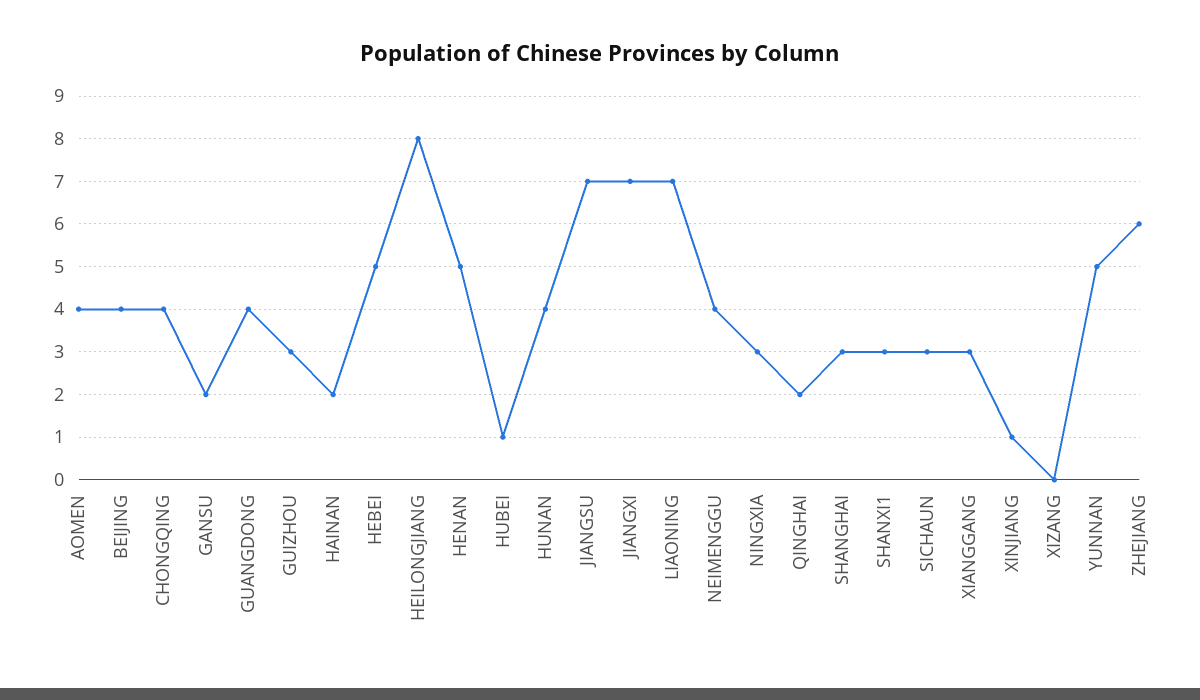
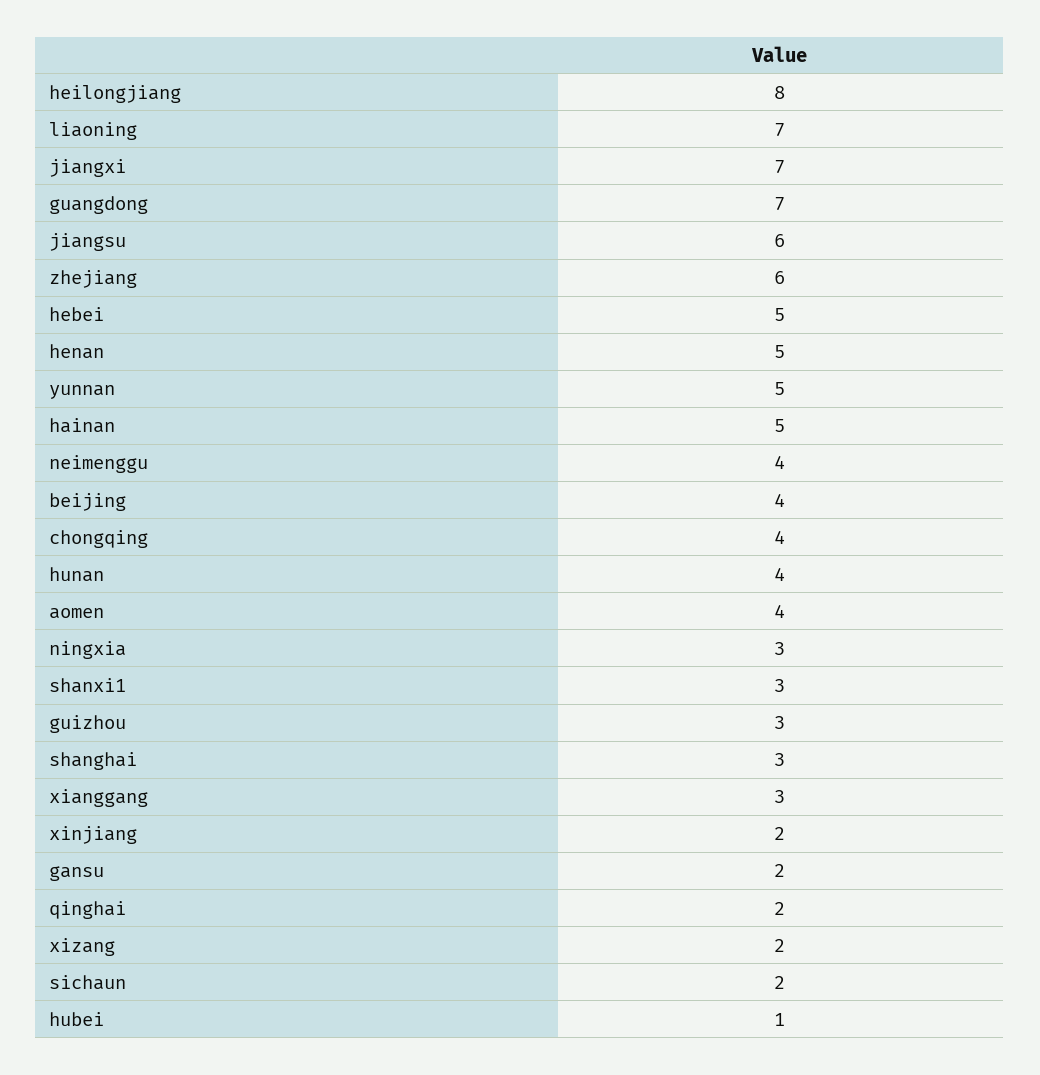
  {
    "AOMEN": 4,
    "BEIJING": 4,
    "CHONGQING": 4,
    "GANSU": 2,
-   "GUANGDONG": 4,
+   "GUANGDONG": 7,
    "GUIZHOU": 3,
-   "HAINAN": 2,
+   "HAINAN": 5,
    "HEBEI": 5,
    "HEILONGJIANG": 8,
    "HENAN": 5,
    "HUBEI": 1,
    "HUNAN": 4,
-   "JIANGSU": 7,
+   "JIANGSU": 6,
    "JIANGXI": 7,
    "LIAONING": 7,
    "NEIMENGGU": 4,
    "NINGXIA": 3,
    "QINGHAI": 2,
    "SHANGHAI": 3,
    "SHANXI1": 3,
-   "SICHAUN": 3,
+   "SICHAUN": 2,
    "XIANGGANG": 3,
-   "XINJIANG": 1,
+   "XINJIANG": 2,
-   "XIZANG": 0,
+   "XIZANG": 2,
    "YUNNAN": 5,
    "ZHEJIANG": 6
  }

